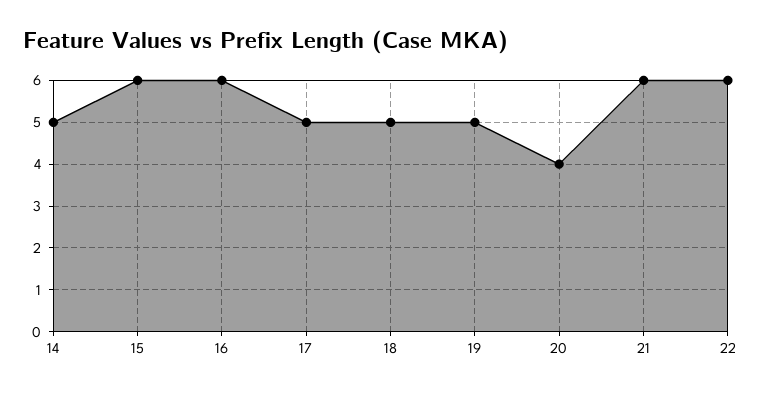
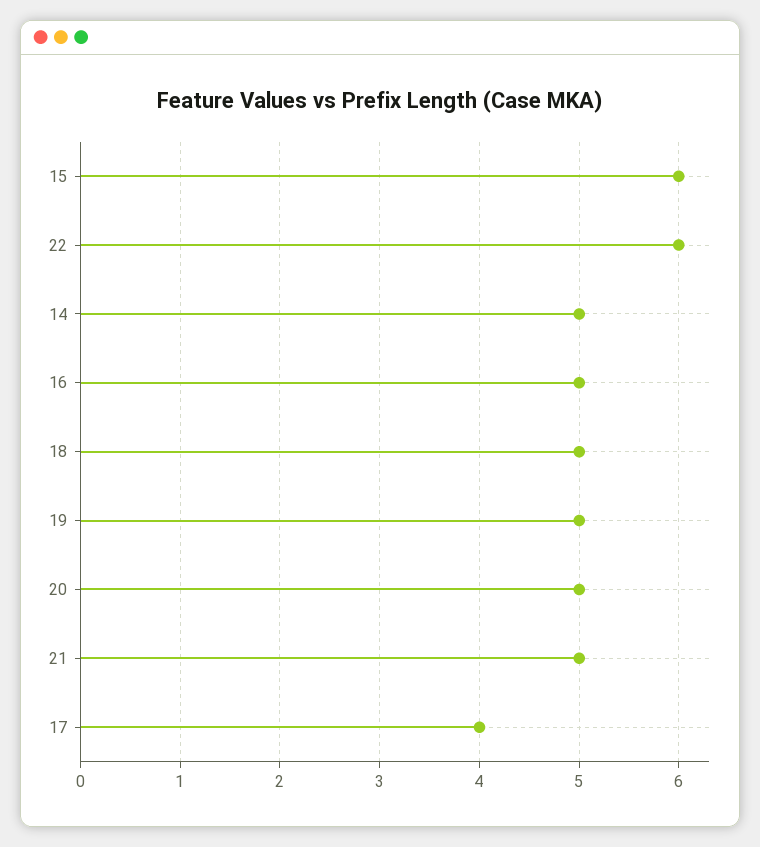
  {
    "14": 5,
    "15": 6,
-   "16": 6,
+   "16": 5,
-   "17": 5,
+   "17": 4,
    "18": 5,
    "19": 5,
-   "20": 4,
+   "20": 5,
-   "21": 6,
+   "21": 5,
    "22": 6
  }

